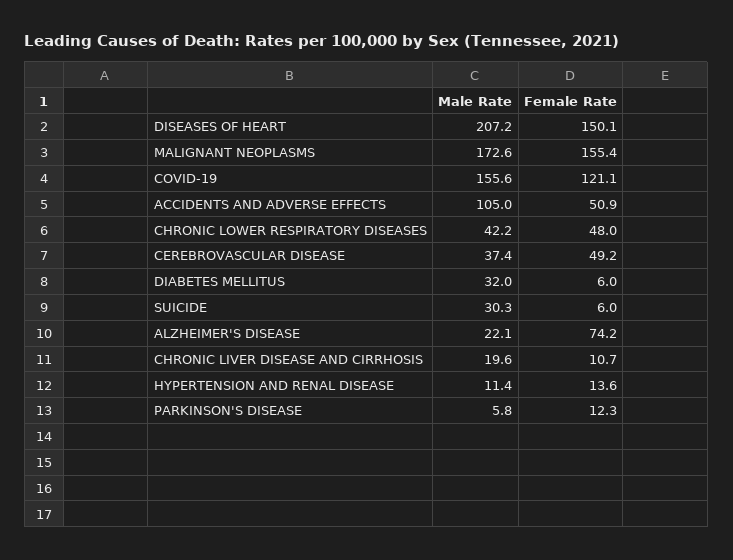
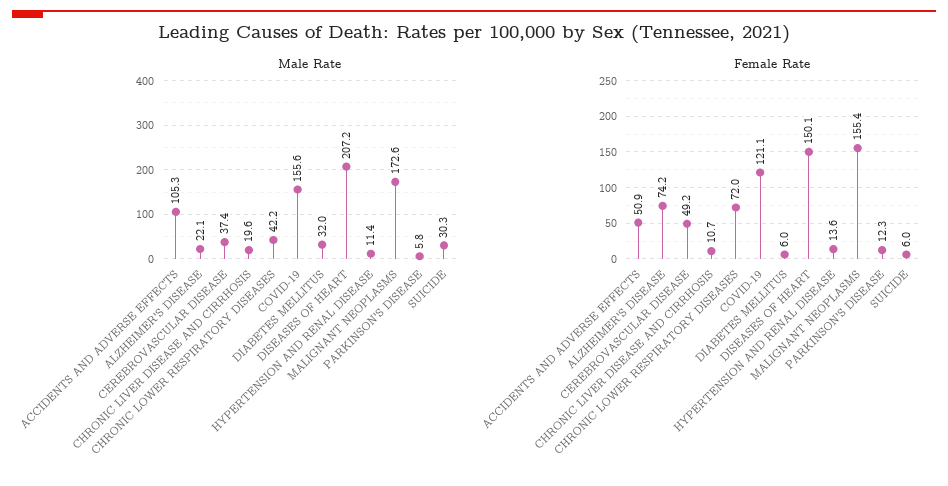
  {
    "Male Rate": {
      "DISEASES OF HEART": 207.2,
      "MALIGNANT NEOPLASMS": 172.6,
      "COVID-19": 155.6,
-     "ACCIDENTS AND ADVERSE EFFECTS": 105,
+     "ACCIDENTS AND ADVERSE EFFECTS": 105.3,
      "CHRONIC LOWER RESPIRATORY DISEASES": 42.2,
      "CEREBROVASCULAR DISEASE": 37.4,
      "DIABETES MELLITUS": 32,
      "SUICIDE": 30.3,
      "ALZHEIMER'S DISEASE": 22.1,
      "CHRONIC LIVER DISEASE AND CIRRHOSIS": 19.6,
      "HYPERTENSION AND RENAL DISEASE": 11.4,
      "PARKINSON'S DISEASE": 5.8
    },
    "Female Rate": {
      "DISEASES OF HEART": 150.1,
      "MALIGNANT NEOPLASMS": 155.4,
      "COVID-19": 121.1,
      "ACCIDENTS AND ADVERSE EFFECTS": 50.9,
-     "CHRONIC LOWER RESPIRATORY DISEASES": 48,
+     "CHRONIC LOWER RESPIRATORY DISEASES": 72,
      "CEREBROVASCULAR DISEASE": 49.2,
      "DIABETES MELLITUS": 6,
      "SUICIDE": 6,
      "ALZHEIMER'S DISEASE": 74.2,
      "CHRONIC LIVER DISEASE AND CIRRHOSIS": 10.7,
      "HYPERTENSION AND RENAL DISEASE": 13.6,
      "PARKINSON'S DISEASE": 12.3
    }
  }

